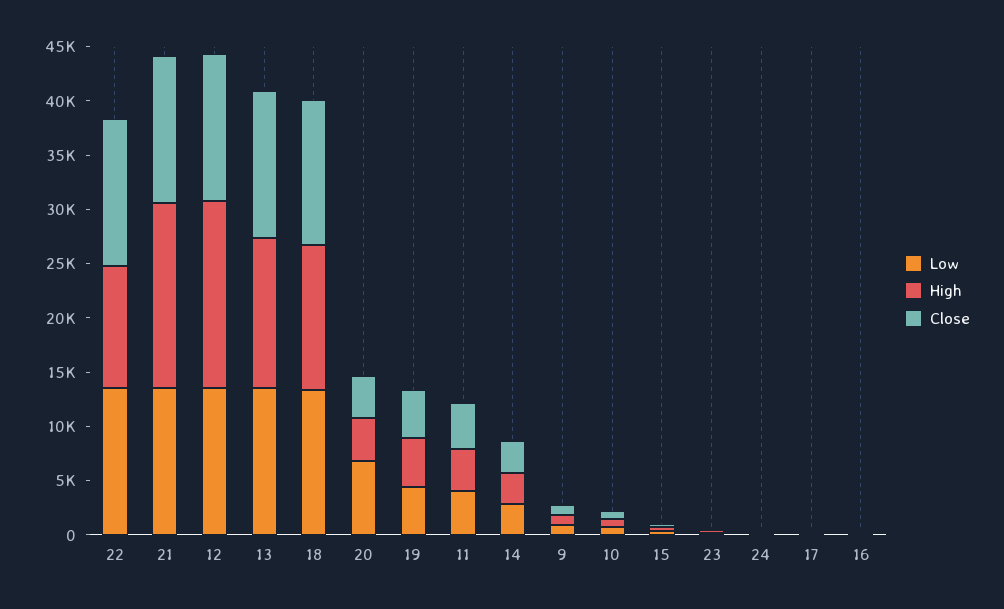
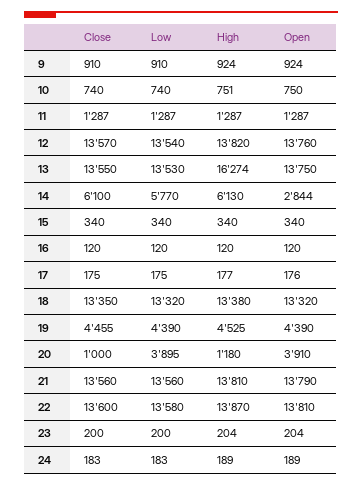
  {
    "Low": {
      "22": 13580,
      "21": 13560,
      "12": 13540,
      "13": 13530,
      "18": 13320,
-     "20": 7000,
+     "20": 3895,
      "19": 4390,
-     "11": 4000,
+     "11": 1287,
-     "14": 3000,
+     "14": 5770,
      "9": 910,
      "10": 740,
      "15": 340,
      "23": 200,
      "24": 183,
      "17": 175,
      "16": 120
    },
    "High": {
-     "22": 11000,
+     "22": 13870,
-     "21": 17000,
+     "21": 13810,
-     "12": 17000,
+     "12": 13820,
-     "13": 14000,
+     "13": 16274,
      "18": 13380,
-     "20": 4000,
+     "20": 1180,
      "19": 4525,
-     "11": 4000,
+     "11": 1287,
-     "14": 3000,
+     "14": 6130,
      "9": 924,
      "10": 751,
      "15": 340,
      "23": 204,
      "24": 189,
      "17": 177,
      "16": 120
    },
    "Close": {
      "22": 13600,
      "21": 13560,
      "12": 13570,
      "13": 13550,
      "18": 13350,
-     "20": 4000,
+     "20": 1000,
      "19": 4455,
-     "11": 4000,
+     "11": 1287,
-     "14": 3000,
+     "14": 6100,
      "9": 910,
      "10": 740,
      "15": 340,
      "23": 200,
      "24": 183,
      "17": 175,
      "16": 120
-   }
+   },
+   "Open": {
+     "9": 924,
+     "10": 750,
+     "11": 1287,
+     "12": 13760,
+     "13": 13750,
+     "14": 2844,
+     "15": 340,
+     "16": 120,
+     "17": 176,
+     "18": 13320,
+     "19": 4390,
+     "20": 3910,
+     "21": 13790,
+     "22": 13810,
+     "23": 204,
+     "24": 189
+   }
  }

